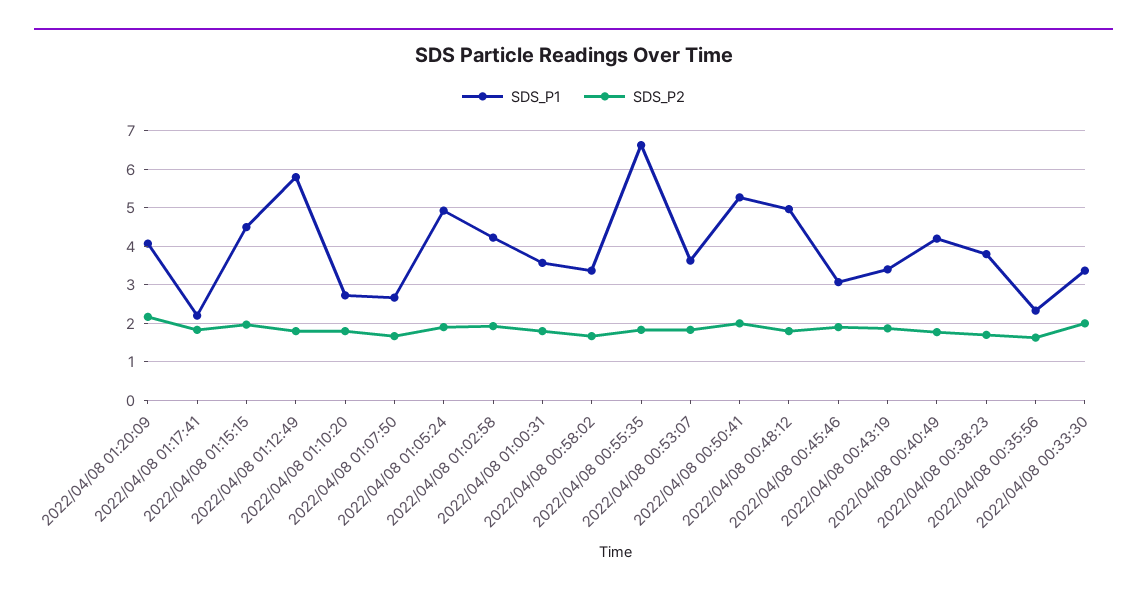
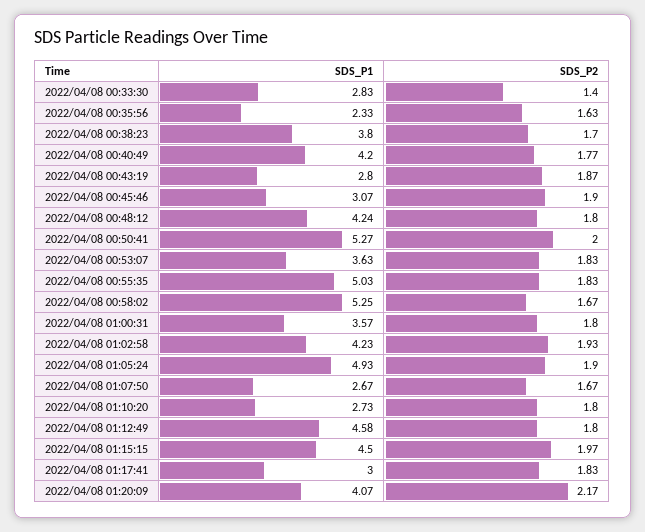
  {
    "SDS_P1": {
      "2022/04/08 01:20:09": 4.07,
-     "2022/04/08 01:17:41": 2.2,
+     "2022/04/08 01:17:41": 3,
      "2022/04/08 01:15:15": 4.5,
-     "2022/04/08 01:12:49": 5.8,
+     "2022/04/08 01:12:49": 4.58,
      "2022/04/08 01:10:20": 2.73,
      "2022/04/08 01:07:50": 2.67,
      "2022/04/08 01:05:24": 4.93,
      "2022/04/08 01:02:58": 4.23,
      "2022/04/08 01:00:31": 3.57,
-     "2022/04/08 00:58:02": 3.4,
+     "2022/04/08 00:58:02": 5.25,
-     "2022/04/08 00:55:35": 6.6,
+     "2022/04/08 00:55:35": 5.03,
      "2022/04/08 00:53:07": 3.63,
      "2022/04/08 00:50:41": 5.27,
-     "2022/04/08 00:48:12": 5,
+     "2022/04/08 00:48:12": 4.24,
      "2022/04/08 00:45:46": 3.07,
-     "2022/04/08 00:43:19": 3.4,
+     "2022/04/08 00:43:19": 2.8,
      "2022/04/08 00:40:49": 4.2,
      "2022/04/08 00:38:23": 3.8,
      "2022/04/08 00:35:56": 2.33,
-     "2022/04/08 00:33:30": 3.4
+     "2022/04/08 00:33:30": 2.83
    },
    "SDS_P2": {
      "2022/04/08 01:20:09": 2.17,
      "2022/04/08 01:17:41": 1.83,
      "2022/04/08 01:15:15": 1.97,
      "2022/04/08 01:12:49": 1.8,
      "2022/04/08 01:10:20": 1.8,
      "2022/04/08 01:07:50": 1.67,
      "2022/04/08 01:05:24": 1.9,
      "2022/04/08 01:02:58": 1.93,
      "2022/04/08 01:00:31": 1.8,
      "2022/04/08 00:58:02": 1.67,
      "2022/04/08 00:55:35": 1.83,
      "2022/04/08 00:53:07": 1.83,
      "2022/04/08 00:50:41": 2,
      "2022/04/08 00:48:12": 1.8,
      "2022/04/08 00:45:46": 1.9,
      "2022/04/08 00:43:19": 1.87,
      "2022/04/08 00:40:49": 1.77,
      "2022/04/08 00:38:23": 1.7,
      "2022/04/08 00:35:56": 1.63,
-     "2022/04/08 00:33:30": 2
+     "2022/04/08 00:33:30": 1.4
    }
  }

